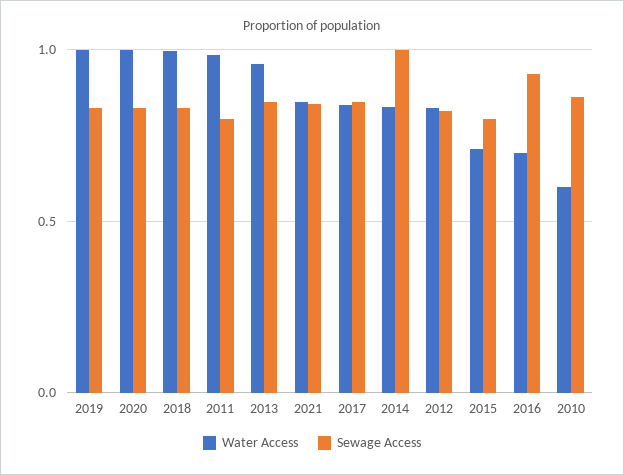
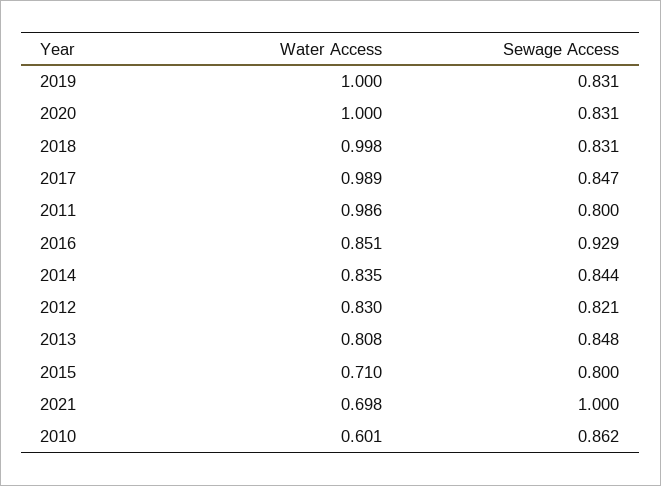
  {
    "Water Access": {
      "2019": 1,
      "2020": 1,
      "2018": 0.998,
      "2011": 0.986,
-     "2013": 0.95,
+     "2013": 0.808,
-     "2021": 0.85,
+     "2021": 0.698,
-     "2017": 0.85,
+     "2017": 0.989,
      "2014": 0.835,
      "2012": 0.83,
      "2015": 0.71,
-     "2016": 0.7,
+     "2016": 0.851,
      "2010": 0.601
    },
    "Sewage Access": {
      "2019": 0.831,
      "2020": 0.831,
      "2018": 0.831,
      "2011": 0.8,
      "2013": 0.848,
-     "2021": 0.85,
+     "2021": 1,
      "2017": 0.847,
-     "2014": 1,
+     "2014": 0.844,
      "2012": 0.821,
      "2015": 0.8,
      "2016": 0.929,
      "2010": 0.862
    }
  }

